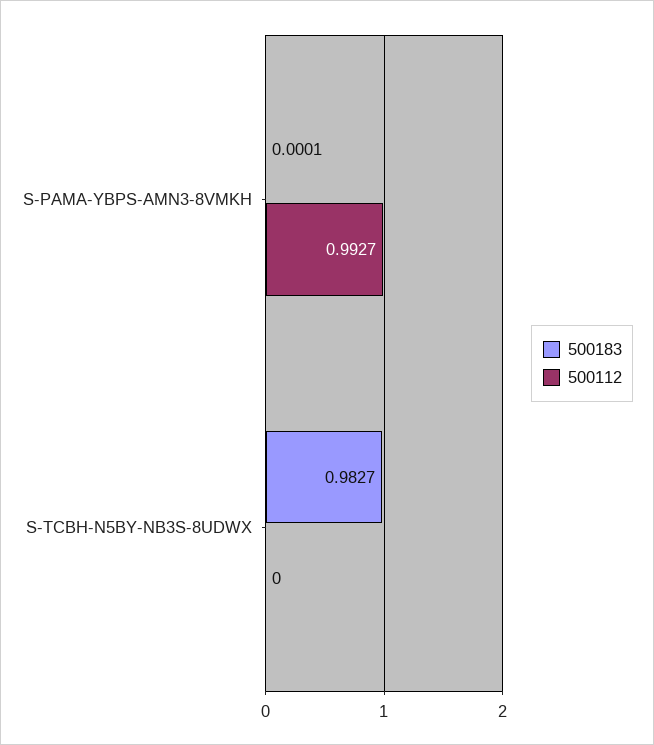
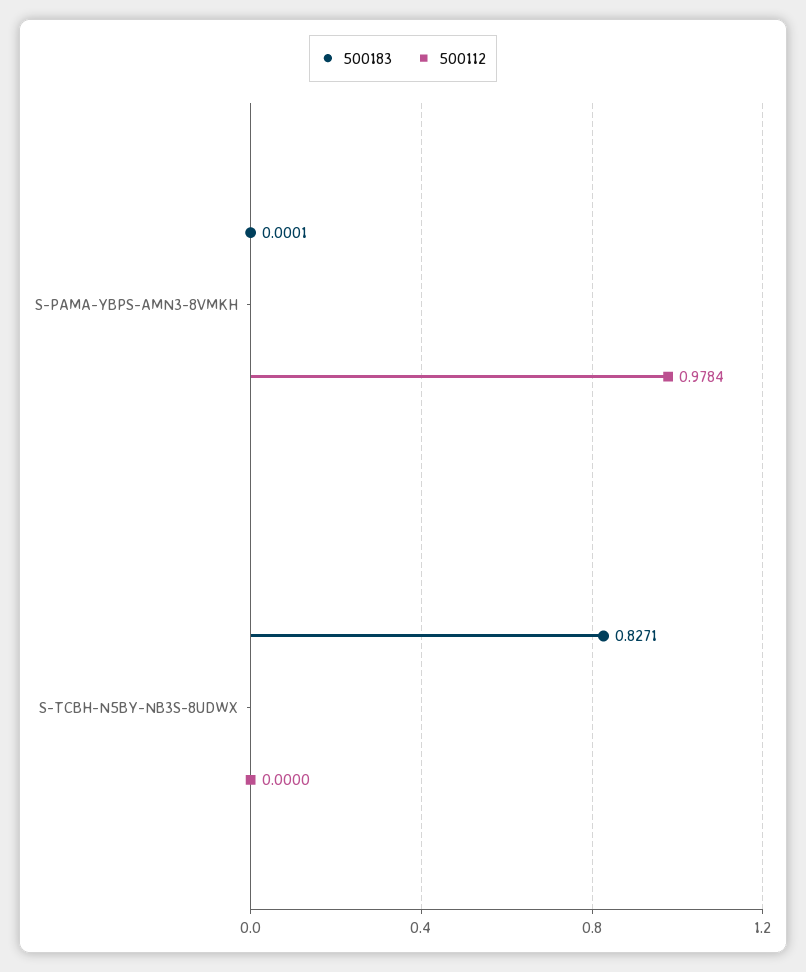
  {
    "500183": {
      "S-PAMA-YBPS-AMN3-8VMKH": 0.0001,
-     "S-TCBH-N5BY-NB3S-8UDWX": 0.9827
+     "S-TCBH-N5BY-NB3S-8UDWX": 0.8271
    },
    "500112": {
-     "S-PAMA-YBPS-AMN3-8VMKH": 0.9927,
+     "S-PAMA-YBPS-AMN3-8VMKH": 0.9784,
      "S-TCBH-N5BY-NB3S-8UDWX": 0
    }
  }

